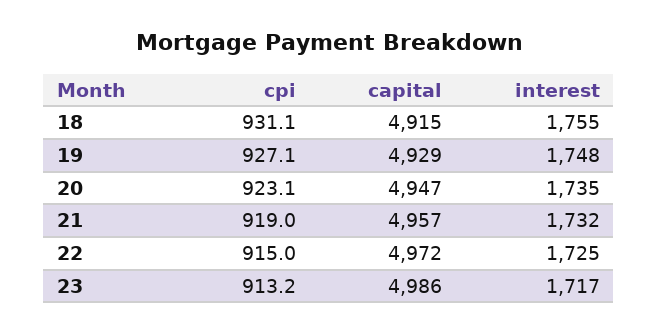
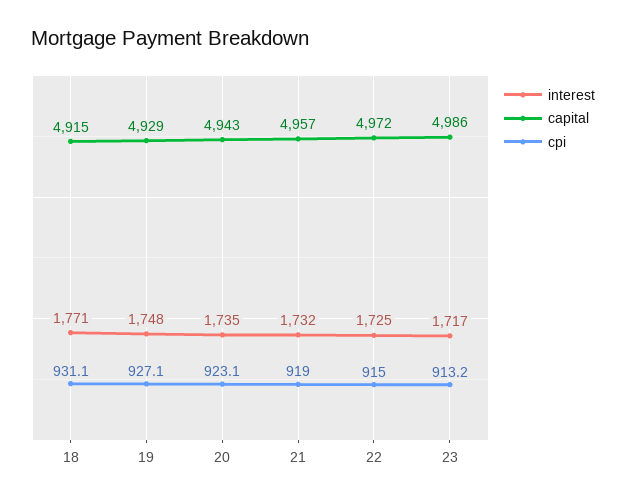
  {
    "cpi": {
      "18": 931.1,
      "19": 927.1,
      "20": 923.1,
      "21": 919,
      "22": 915,
      "23": 913.2
    },
    "capital": {
      "18": 4915,
      "19": 4929,
-     "20": 4947,
+     "20": 4943,
      "21": 4957,
      "22": 4972,
      "23": 4986
    },
    "interest": {
-     "18": 1755,
+     "18": 1771,
      "19": 1748,
      "20": 1735,
      "21": 1732,
      "22": 1725,
      "23": 1717
    }
  }

